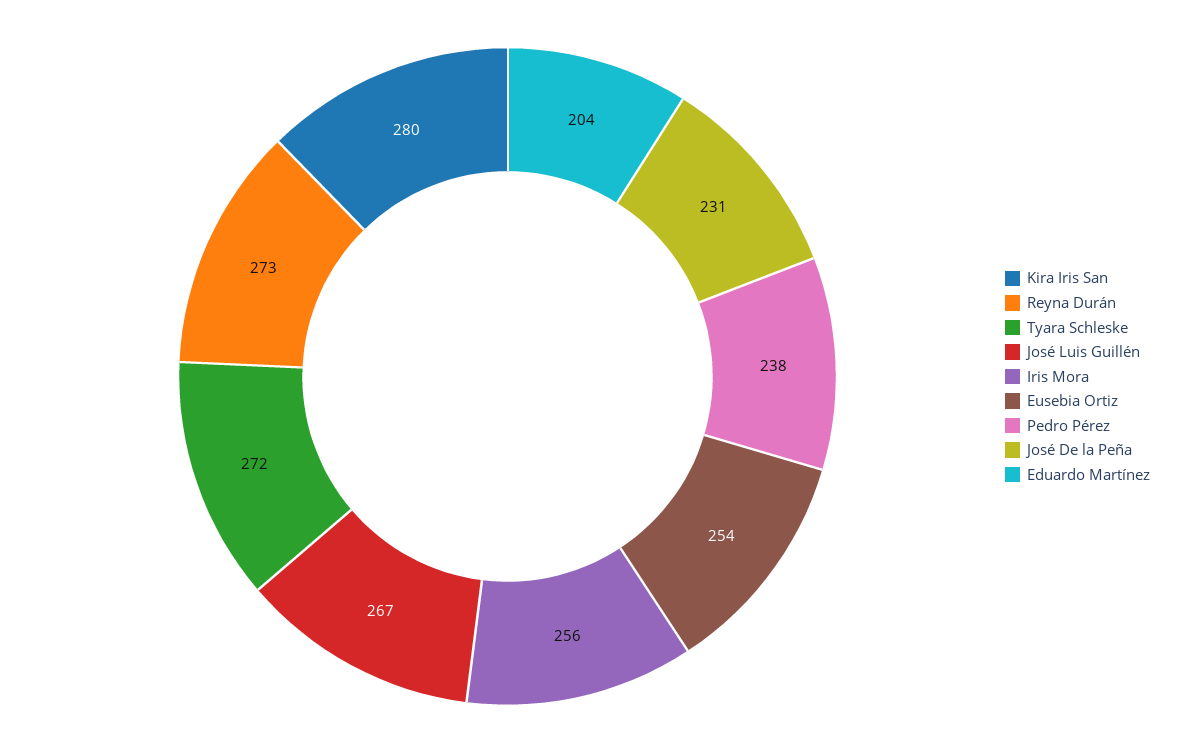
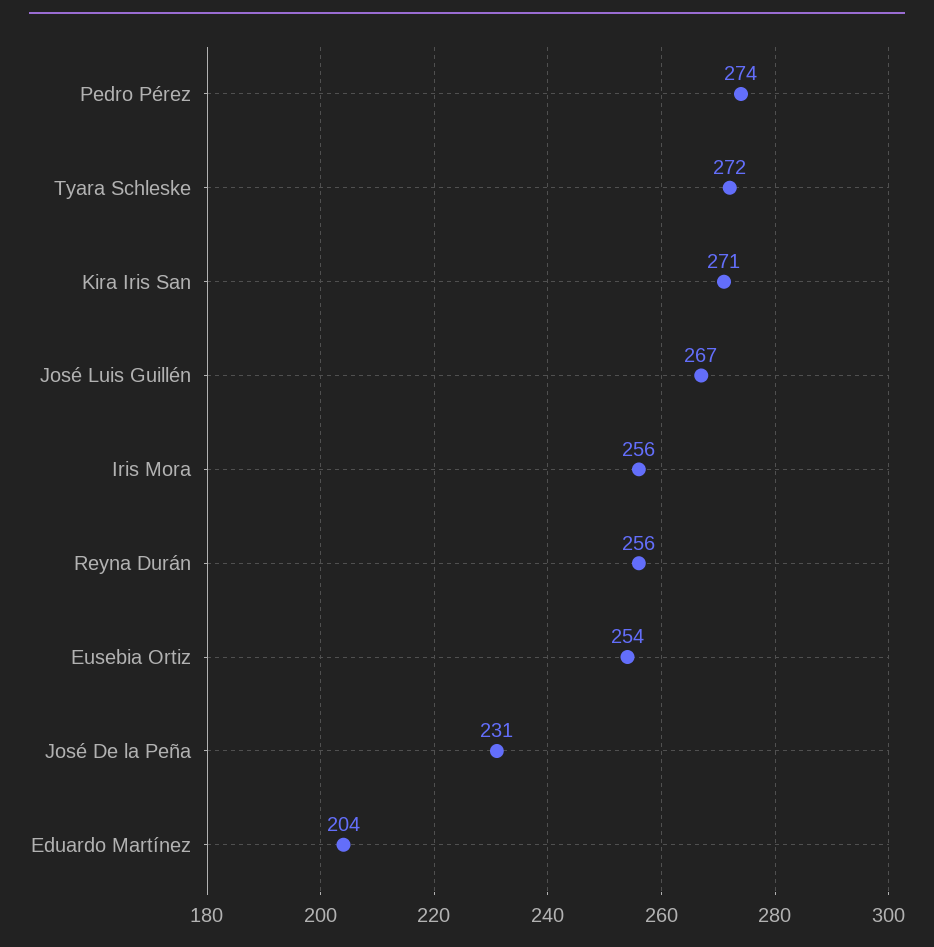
  {
-   "Kira Iris San": 280,
+   "Kira Iris San": 271,
-   "Reyna Durán": 273,
+   "Reyna Durán": 256,
    "Tyara Schleske": 272,
    "José Luis Guillén": 267,
    "Iris Mora": 256,
    "Eusebia Ortiz": 254,
-   "Pedro Pérez": 238,
+   "Pedro Pérez": 274,
    "José De la Peña": 231,
    "Eduardo Martínez": 204
  }

